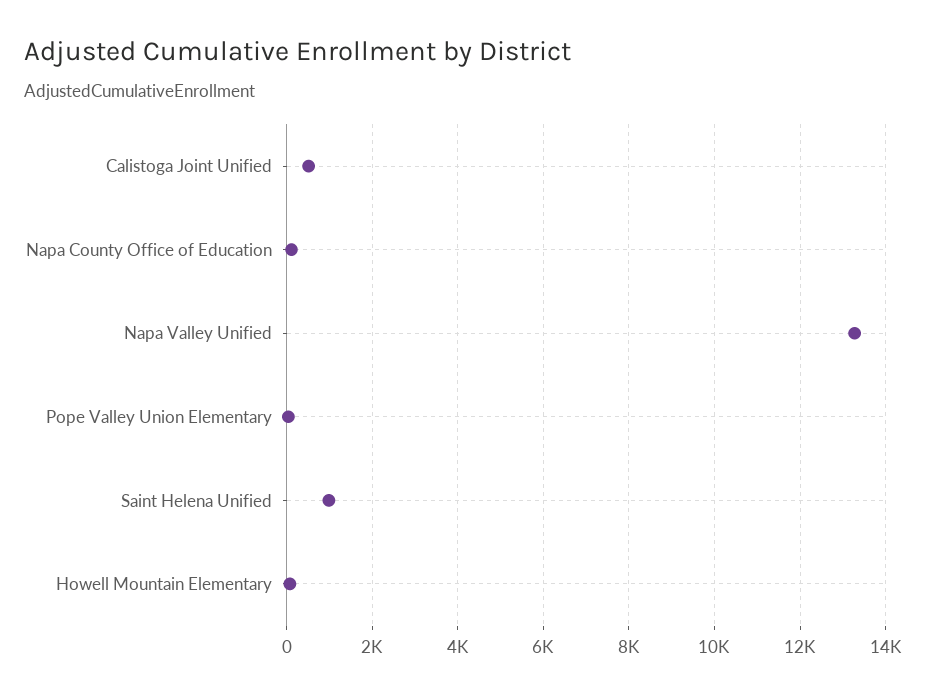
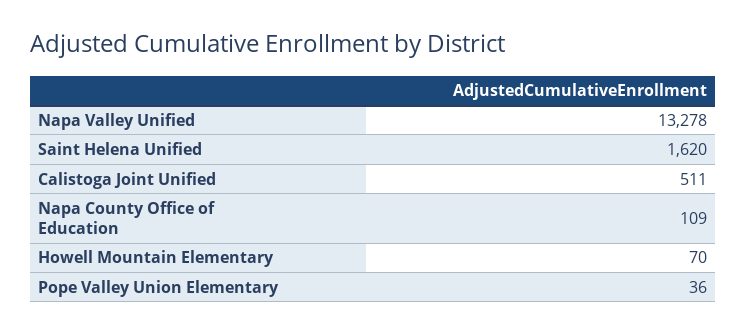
  {
    "Calistoga Joint Unified": 511,
    "Napa County Office of Education": 109,
    "Napa Valley Unified": 13278,
    "Pope Valley Union Elementary": 36,
-   "Saint Helena Unified": 1000,
+   "Saint Helena Unified": 1620,
    "Howell Mountain Elementary": 70
  }

